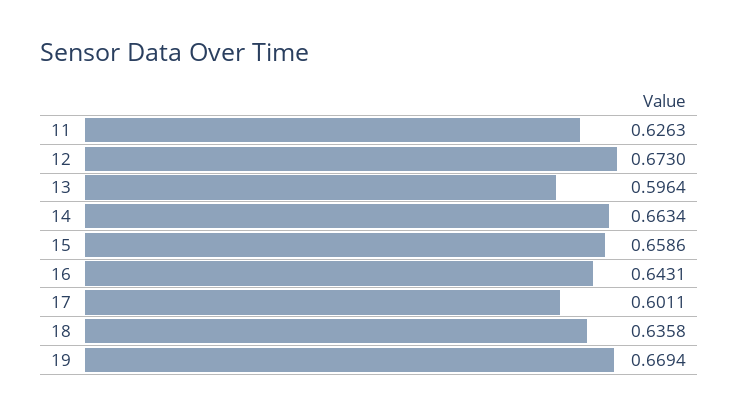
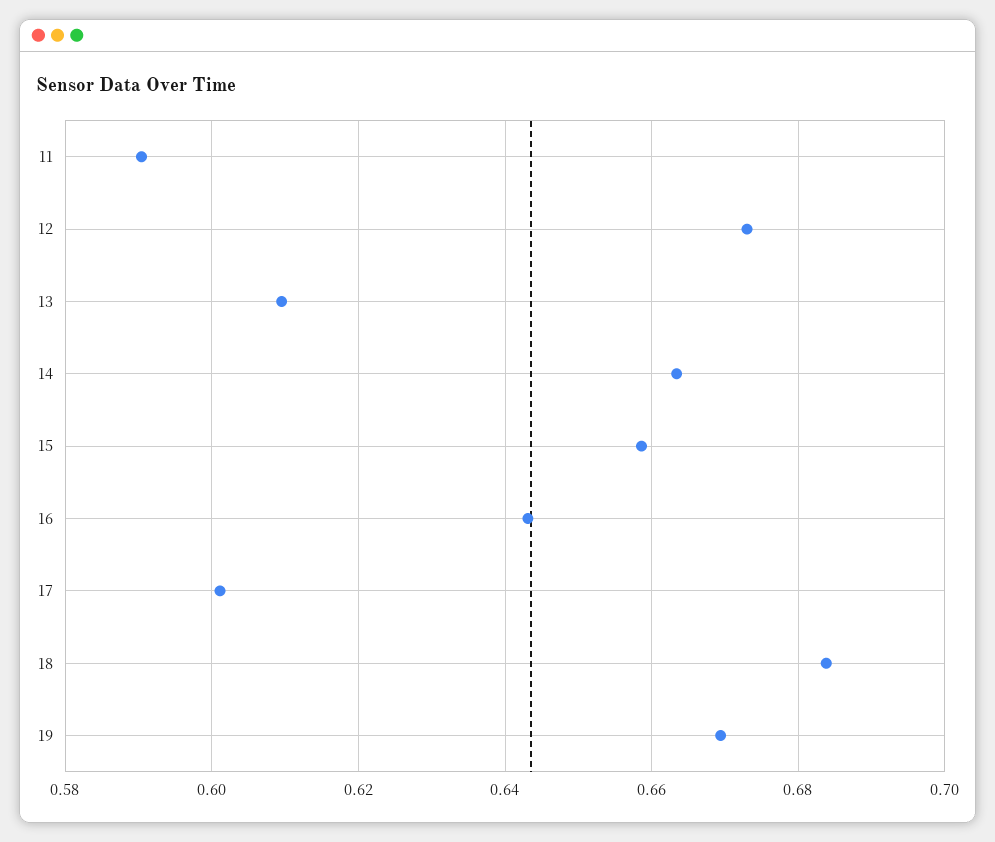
  {
-   "11": 0.6263,
+   "11": 0.59,
    "12": 0.673,
-   "13": 0.5964,
+   "13": 0.61,
    "14": 0.6634,
    "15": 0.6586,
    "16": 0.6431,
    "17": 0.6011,
-   "18": 0.6358,
+   "18": 0.684,
    "19": 0.6694
  }

